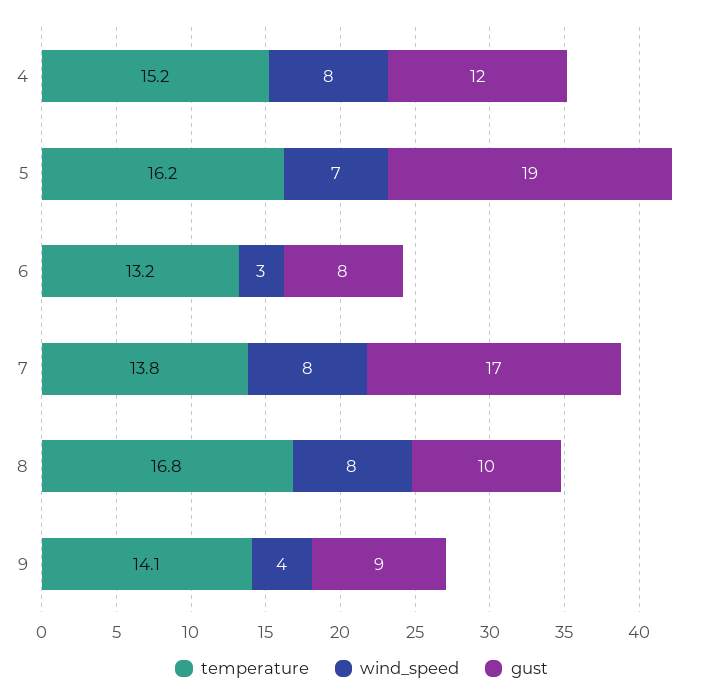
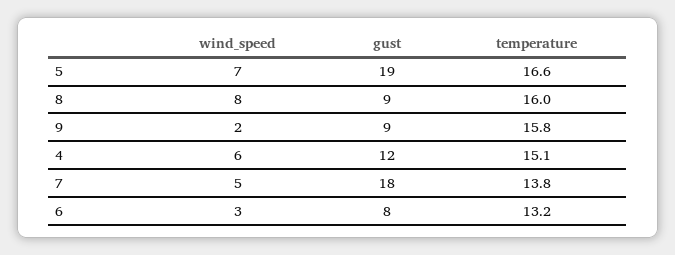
  {
    "temperature": {
-     "4": 15.2,
+     "4": 15.1,
-     "5": 16.2,
+     "5": 16.6,
      "6": 13.2,
      "7": 13.8,
-     "8": 16.8,
+     "8": 16,
-     "9": 14.1
+     "9": 15.8
    },
    "wind_speed": {
-     "4": 8,
+     "4": 6,
      "5": 7,
      "6": 3,
-     "7": 8,
+     "7": 5,
      "8": 8,
-     "9": 4
+     "9": 2
    },
    "gust": {
      "4": 12,
      "5": 19,
      "6": 8,
-     "7": 17,
+     "7": 18,
-     "8": 10,
+     "8": 9,
      "9": 9
    }
  }

